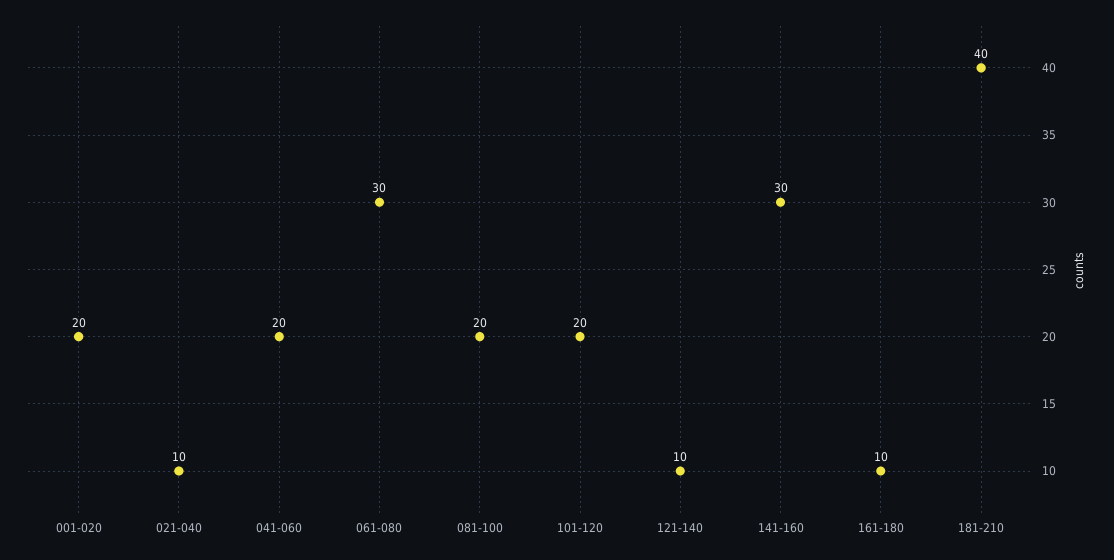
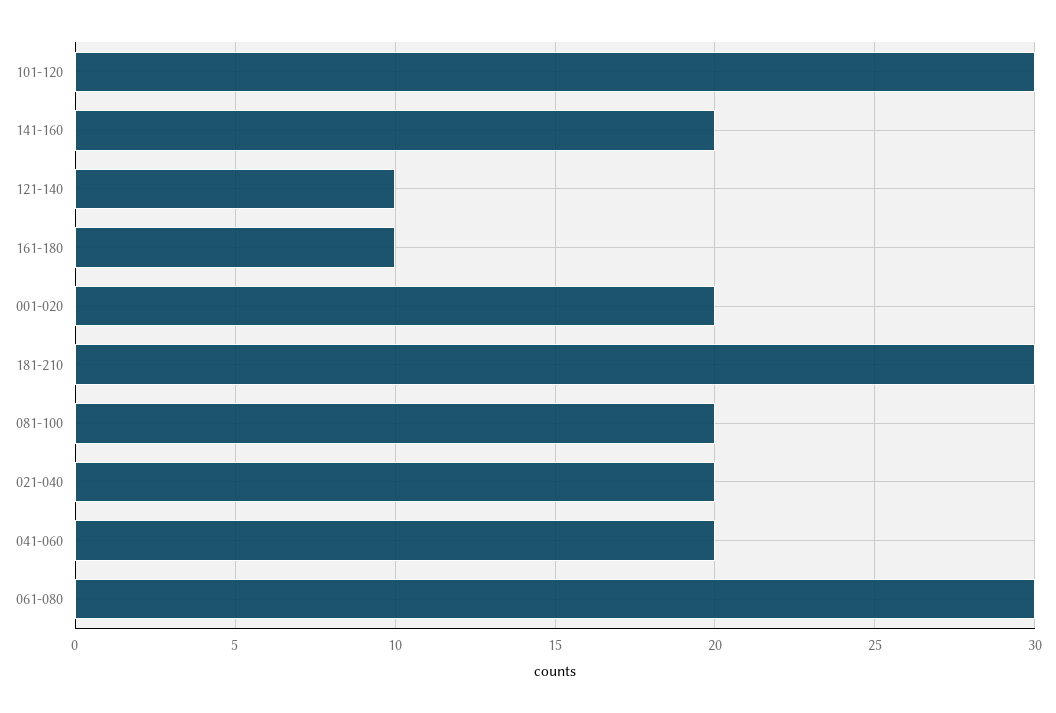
  {
    "001-020": 20,
-   "021-040": 10,
+   "021-040": 20,
    "041-060": 20,
    "061-080": 30,
    "081-100": 20,
-   "101-120": 20,
+   "101-120": 30,
    "121-140": 10,
-   "141-160": 30,
+   "141-160": 20,
    "161-180": 10,
-   "181-210": 40
+   "181-210": 30
  }

